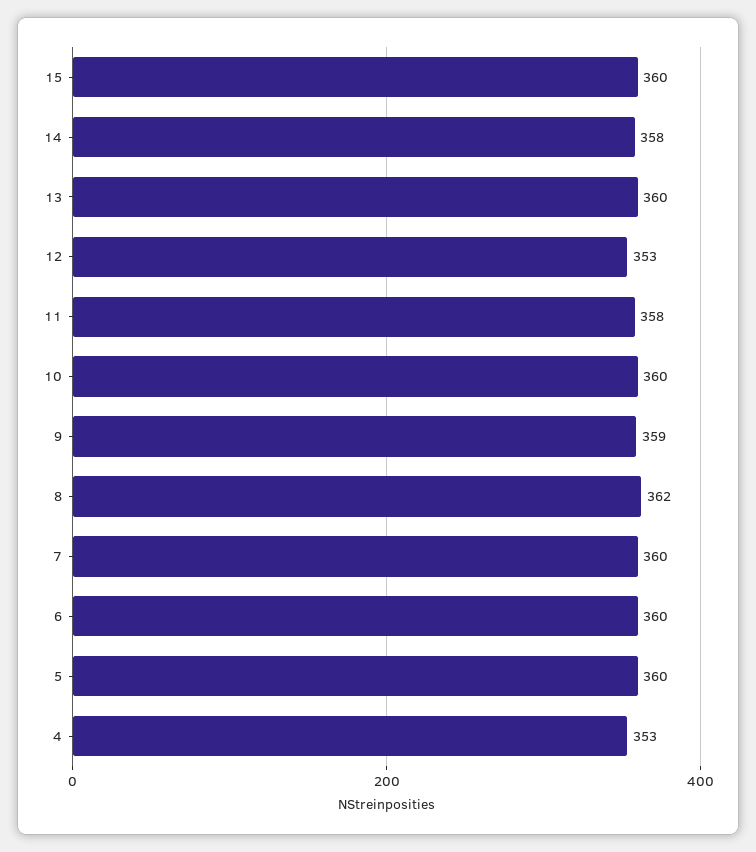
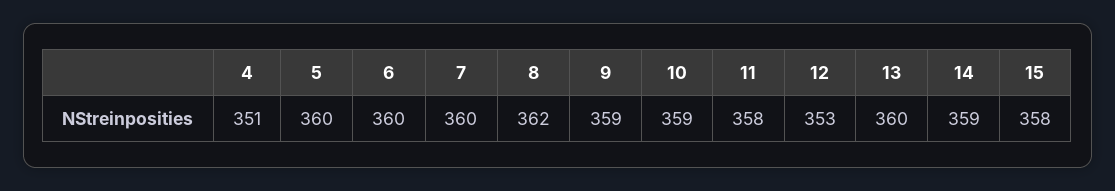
  {
-   "15": 360,
+   "15": 358,
-   "14": 358,
+   "14": 359,
    "13": 360,
    "12": 353,
    "11": 358,
-   "10": 360,
+   "10": 359,
    "9": 359,
    "8": 362,
    "7": 360,
    "6": 360,
    "5": 360,
-   "4": 353
+   "4": 351
  }

